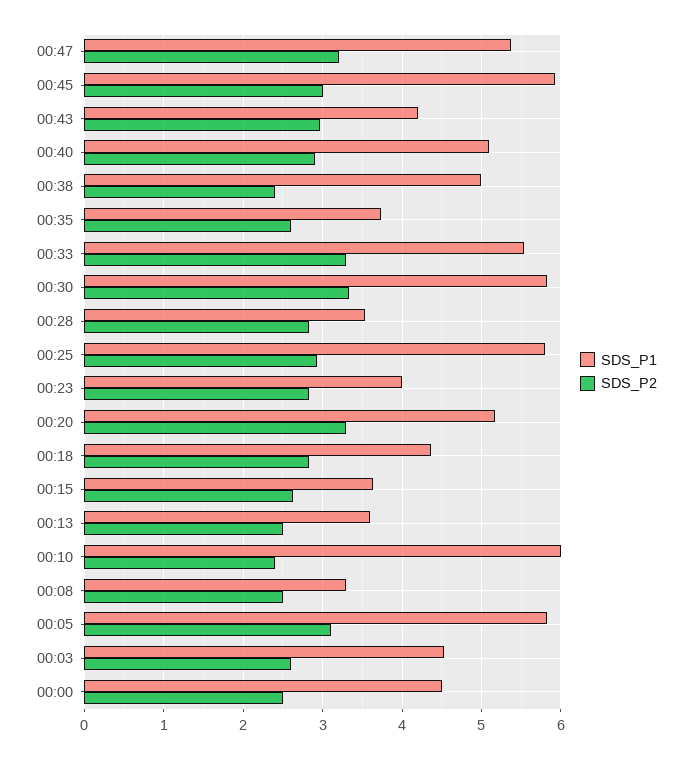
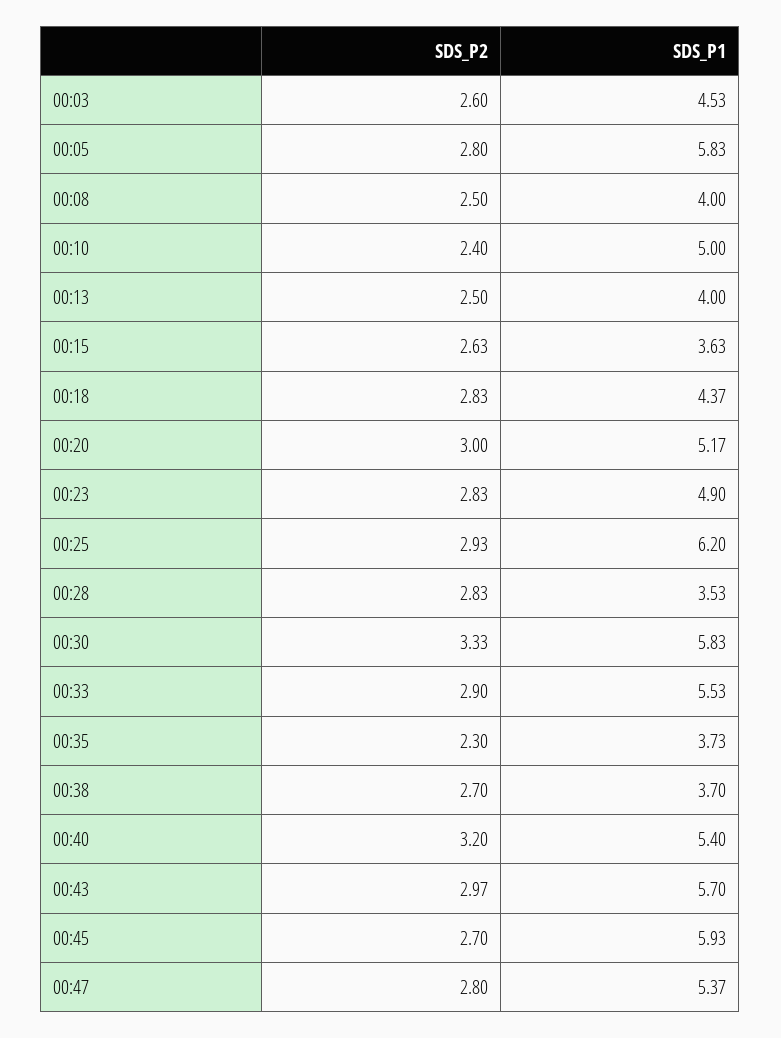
  {
    "SDS_P1": {
      "00:47": 5.37,
      "00:45": 5.93,
-     "00:43": 4.2,
+     "00:43": 5.7,
-     "00:40": 5.1,
+     "00:40": 5.4,
-     "00:38": 5,
+     "00:38": 3.7,
      "00:35": 3.73,
      "00:33": 5.53,
      "00:30": 5.83,
      "00:28": 3.53,
-     "00:25": 5.8,
+     "00:25": 6.2,
-     "00:23": 4,
+     "00:23": 4.9,
      "00:20": 5.17,
      "00:18": 4.37,
      "00:15": 3.63,
-     "00:13": 3.6,
+     "00:13": 4,
-     "00:10": 6,
+     "00:10": 5,
-     "00:08": 3.3,
+     "00:08": 4,
      "00:05": 5.83,
-     "00:03": 4.53,
+     "00:03": 4.53
-     "00:00": 4.5
    },
    "SDS_P2": {
-     "00:47": 3.2,
+     "00:47": 2.8,
-     "00:45": 3,
+     "00:45": 2.7,
      "00:43": 2.97,
-     "00:40": 2.9,
+     "00:40": 3.2,
-     "00:38": 2.4,
+     "00:38": 2.7,
-     "00:35": 2.6,
+     "00:35": 2.3,
-     "00:33": 3.3,
+     "00:33": 2.9,
      "00:30": 3.33,
      "00:28": 2.83,
      "00:25": 2.93,
      "00:23": 2.83,
-     "00:20": 3.3,
+     "00:20": 3,
      "00:18": 2.83,
      "00:15": 2.63,
      "00:13": 2.5,
      "00:10": 2.4,
      "00:08": 2.5,
-     "00:05": 3.1,
+     "00:05": 2.8,
-     "00:03": 2.6,
+     "00:03": 2.6
-     "00:00": 2.5
    }
  }

